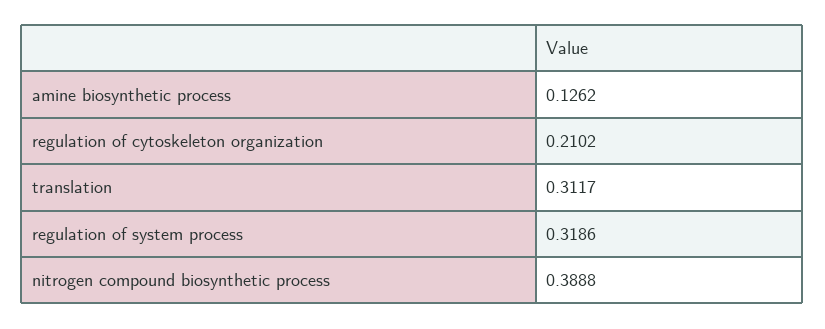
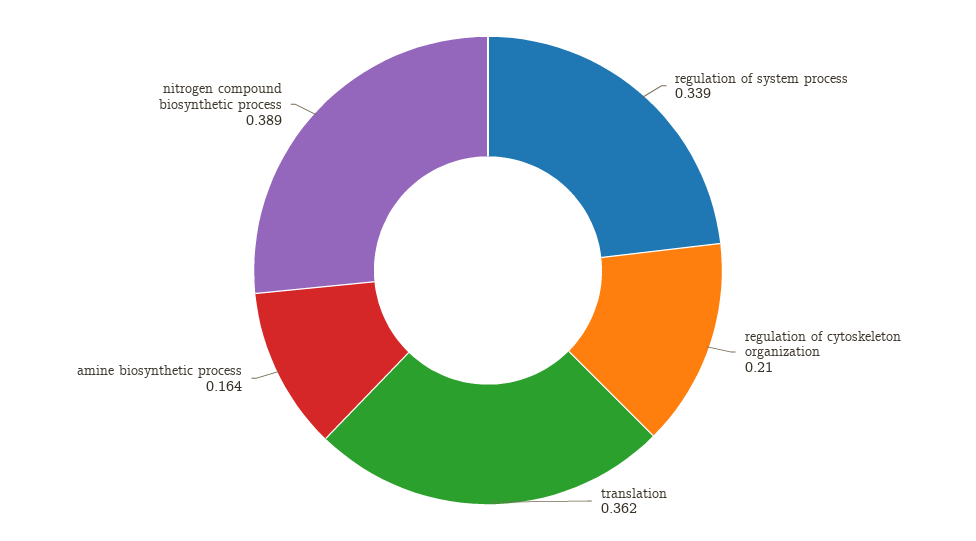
  {
-   "amine biosynthetic process": 0.1262,
+   "amine biosynthetic process": 0.164,
    "regulation of cytoskeleton organization": 0.2102,
-   "translation": 0.3117,
+   "translation": 0.362,
-   "regulation of system process": 0.3186,
+   "regulation of system process": 0.339,
    "nitrogen compound biosynthetic process": 0.3888
  }

